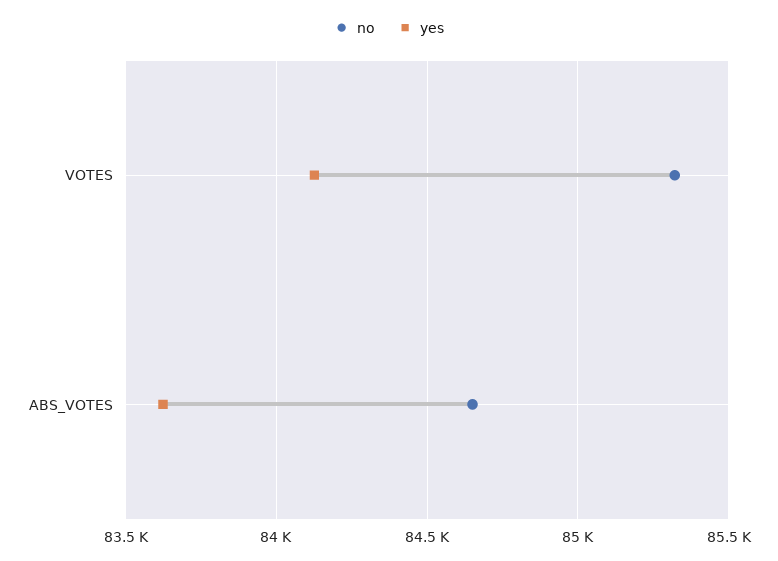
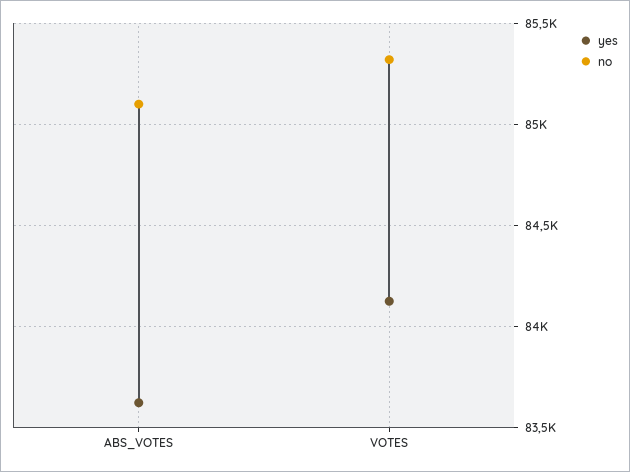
  {
    "no": {
      "VOTES": 85300,
-     "ABS_VOTES": 84650
+     "ABS_VOTES": 85100
    },
    "yes": {
      "VOTES": 84150,
      "ABS_VOTES": 83600
    }
  }

